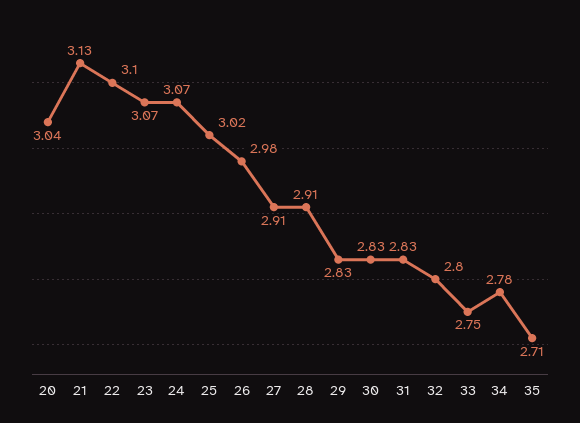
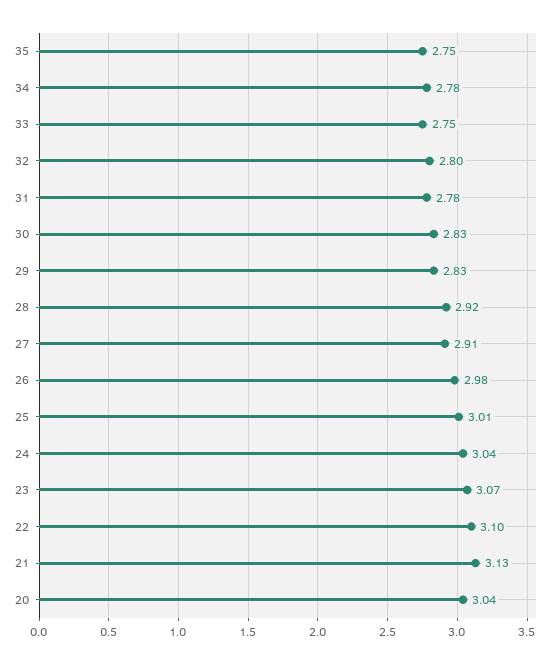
  {
    "20": 3.04,
    "21": 3.13,
    "22": 3.1,
    "23": 3.07,
-   "24": 3.07,
+   "24": 3.04,
-   "25": 3.02,
+   "25": 3.01,
    "26": 2.98,
    "27": 2.91,
-   "28": 2.91,
+   "28": 2.92,
    "29": 2.83,
    "30": 2.83,
-   "31": 2.83,
+   "31": 2.78,
    "32": 2.8,
    "33": 2.75,
    "34": 2.78,
-   "35": 2.71
+   "35": 2.75
  }

